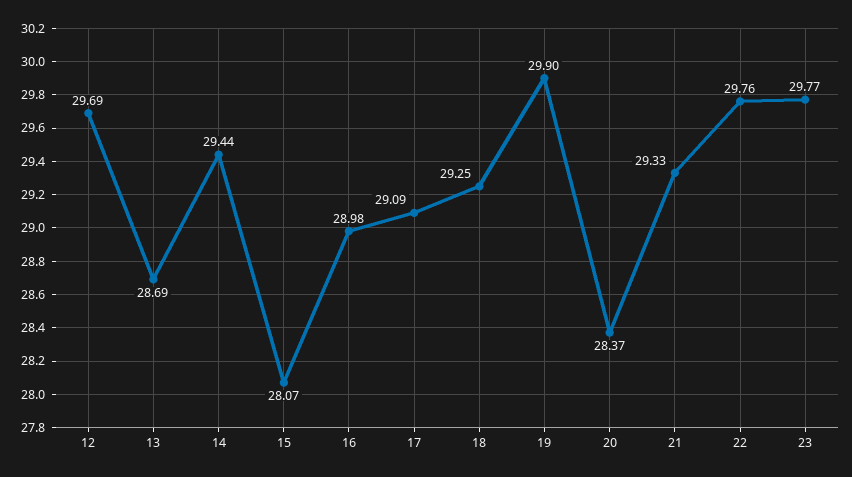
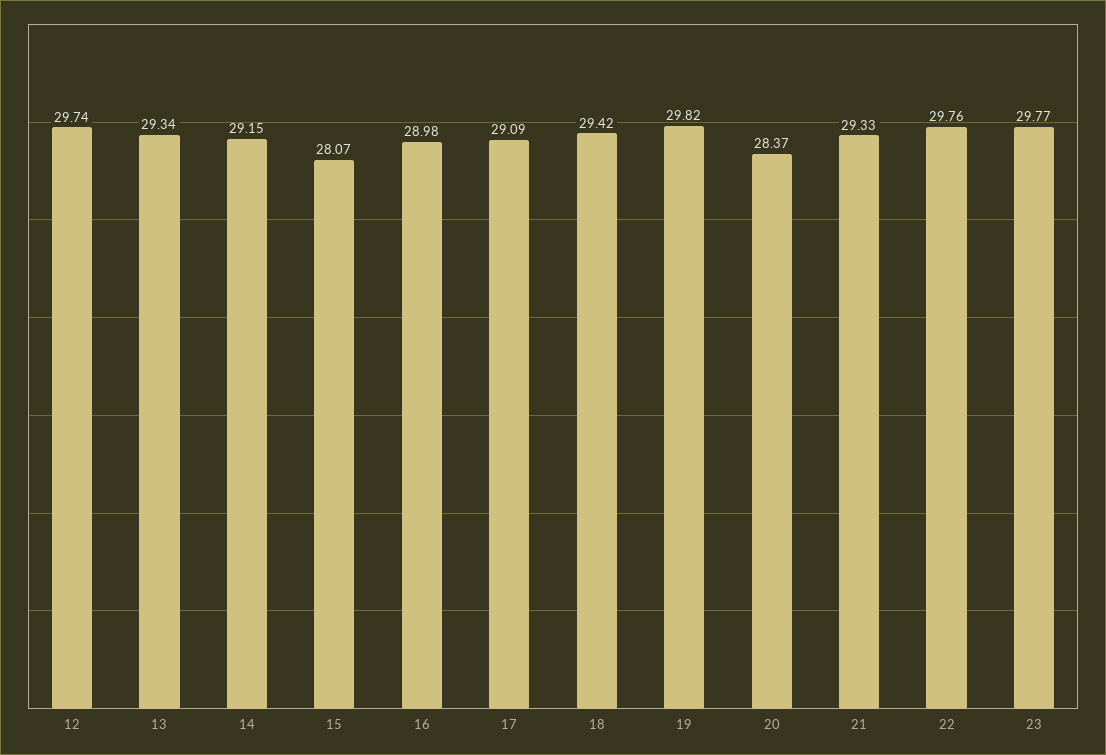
  {
-   "12": 29.69,
+   "12": 29.74,
-   "13": 28.69,
+   "13": 29.34,
-   "14": 29.44,
+   "14": 29.15,
    "15": 28.07,
    "16": 28.98,
    "17": 29.09,
-   "18": 29.25,
+   "18": 29.42,
-   "19": 29.9,
+   "19": 29.82,
    "20": 28.37,
    "21": 29.33,
    "22": 29.76,
    "23": 29.77
  }

